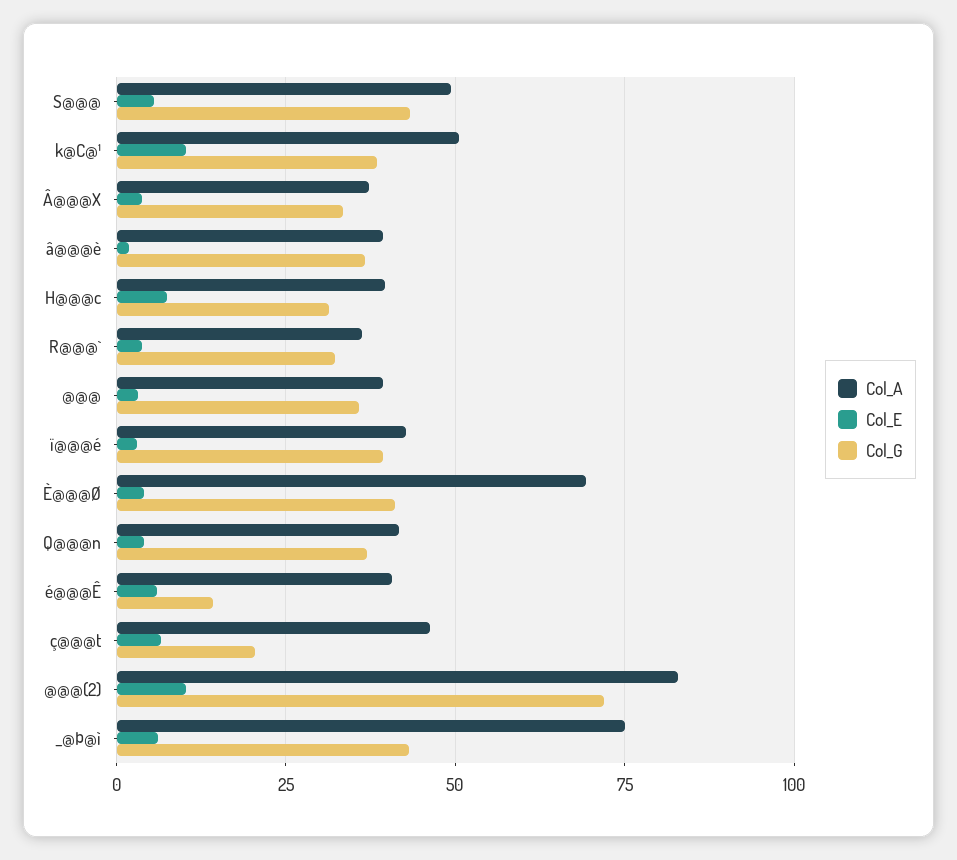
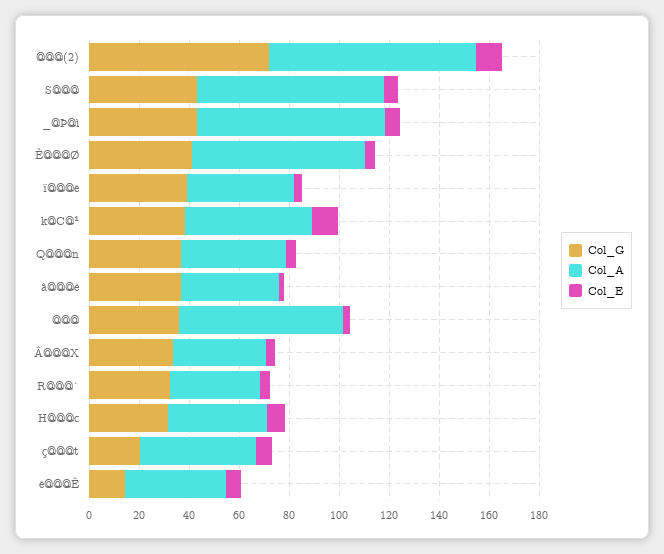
  {
    "Col_A": {
-     "S@@@": 50,
+     "S@@@": 75,
      "k@C@¹": 50,
      "Â@@@X": 37.5,
      "â@@@è": 40,
      "H@@@c": 40,
      "R@@@`": 35,
-     "@@@": 40,
+     "@@@": 65,
      "ï@@@é": 42.5,
      "È@@@Ø": 70,
      "Q@@@n": 42.5,
      "é@@@Ê": 40,
      "ç@@@t": 47.5,
      "@@@(2)": 82.5,
      "_@Þ@ì": 75
    },
    "Col_E": {
      "S@@@": 5,
      "k@C@¹": 10,
      "Â@@@X": 5,
      "â@@@è": 2.5,
      "H@@@c": 7.5,
      "R@@@`": 5,
      "@@@": 2.5,
      "ï@@@é": 2.5,
      "È@@@Ø": 5,
      "Q@@@n": 5,
      "é@@@Ê": 5,
      "ç@@@t": 7.5,
      "@@@(2)": 10,
      "_@Þ@ì": 5
    },
    "Col_G": {
      "S@@@": 42.5,
      "k@C@¹": 37.5,
      "Â@@@X": 32.5,
      "â@@@è": 37.5,
      "H@@@c": 32.5,
      "R@@@`": 32.5,
      "@@@": 35,
      "ï@@@é": 40,
      "È@@@Ø": 40,
      "Q@@@n": 37.5,
      "é@@@Ê": 15,
      "ç@@@t": 20,
      "@@@(2)": 72.5,
      "_@Þ@ì": 42.5
    }
  }

